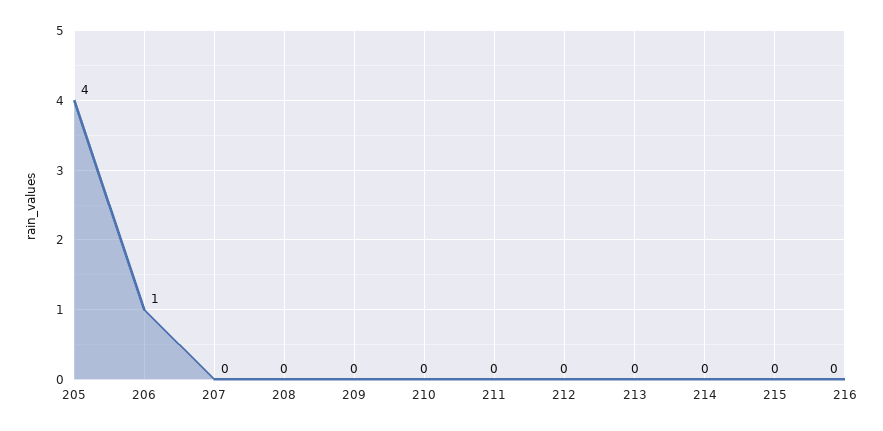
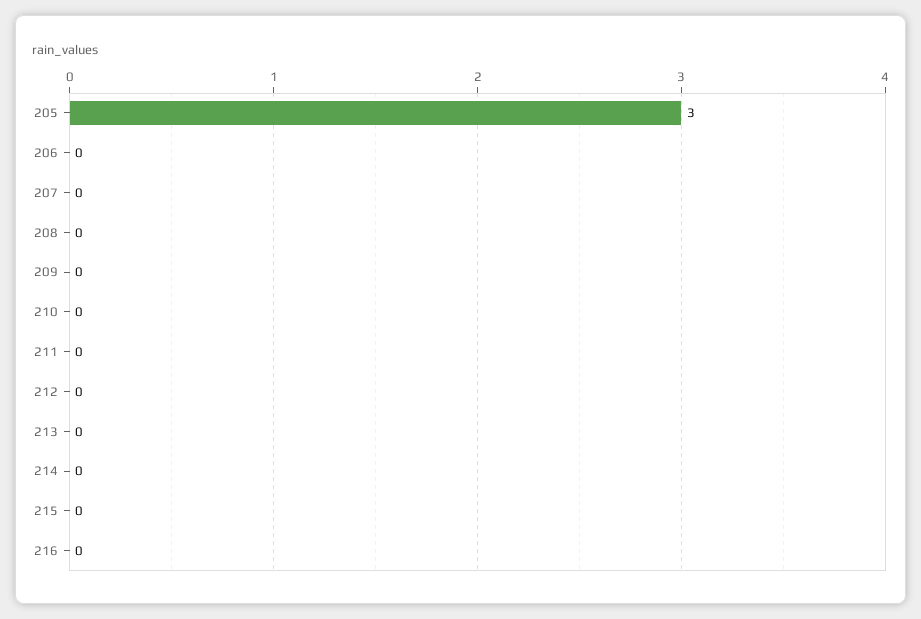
  {
-   "205": 4,
+   "205": 3,
-   "206": 1,
+   "206": 0,
    "207": 0,
    "208": 0,
    "209": 0,
    "210": 0,
    "211": 0,
    "212": 0,
    "213": 0,
    "214": 0,
    "215": 0,
    "216": 0
  }

